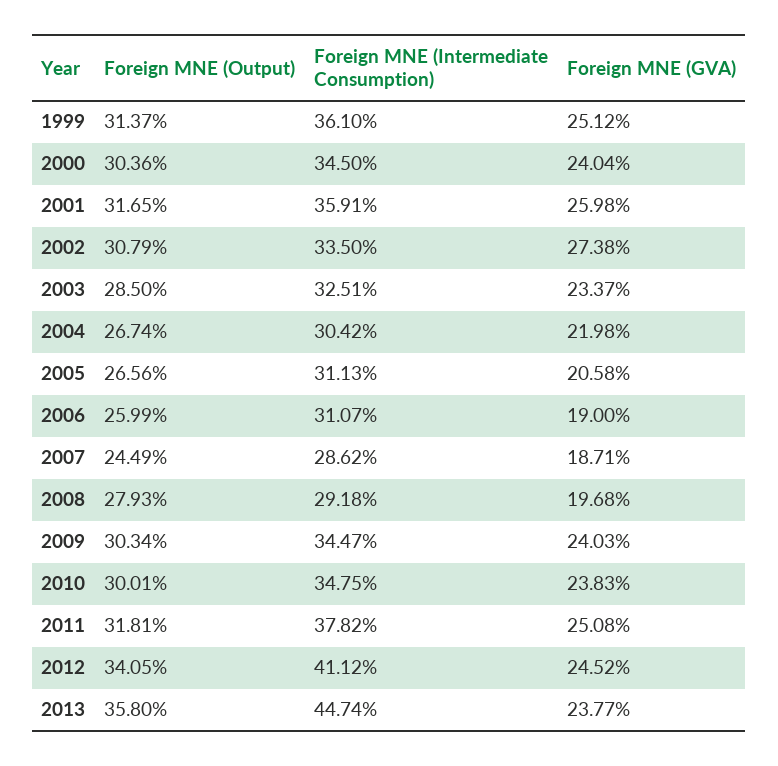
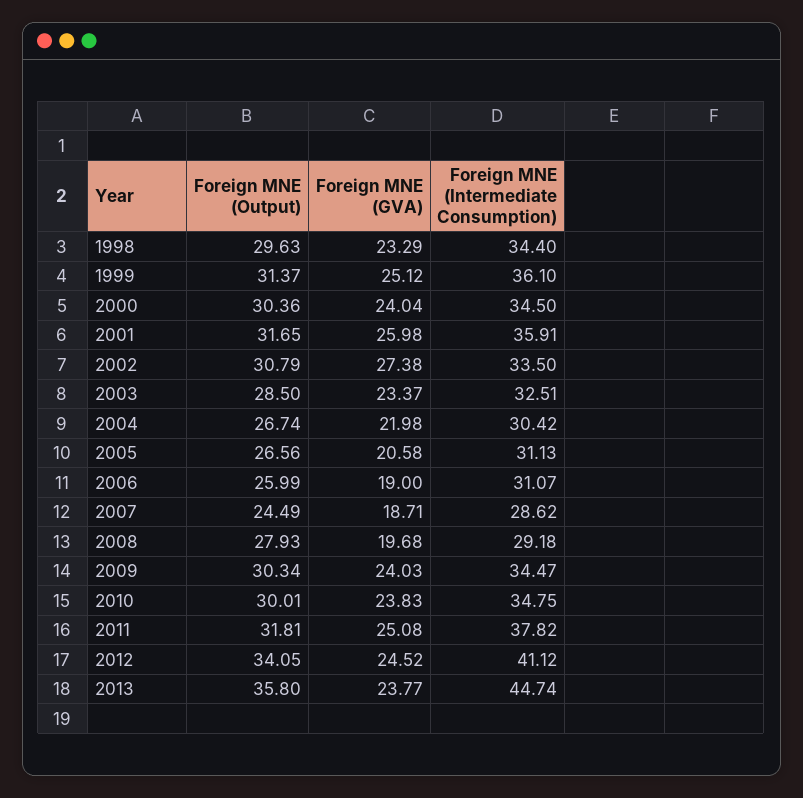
  {
    "Foreign MNE (Output)": {
      "1999": 31.37,
      "2000": 30.36,
      "2001": 31.65,
      "2002": 30.79,
      "2003": 28.5,
      "2004": 26.74,
      "2005": 26.56,
      "2006": 25.99,
      "2007": 24.49,
      "2008": 27.93,
      "2009": 30.34,
      "2010": 30.01,
      "2011": 31.81,
      "2012": 34.05,
-     "2013": 35.8
+     "2013": 35.8,
+     "1998": 29.63
    },
    "Foreign MNE (Intermediate Consumption)": {
      "1999": 36.1,
      "2000": 34.5,
      "2001": 35.91,
      "2002": 33.5,
      "2003": 32.51,
      "2004": 30.42,
      "2005": 31.13,
      "2006": 31.07,
      "2007": 28.62,
      "2008": 29.18,
      "2009": 34.47,
      "2010": 34.75,
      "2011": 37.82,
      "2012": 41.12,
-     "2013": 44.74
+     "2013": 44.74,
+     "1998": 34.4
    },
    "Foreign MNE (GVA)": {
      "1999": 25.12,
      "2000": 24.04,
      "2001": 25.98,
      "2002": 27.38,
      "2003": 23.37,
      "2004": 21.98,
      "2005": 20.58,
      "2006": 19,
      "2007": 18.71,
      "2008": 19.68,
      "2009": 24.03,
      "2010": 23.83,
      "2011": 25.08,
      "2012": 24.52,
-     "2013": 23.77
+     "2013": 23.77,
+     "1998": 23.29
    }
  }

